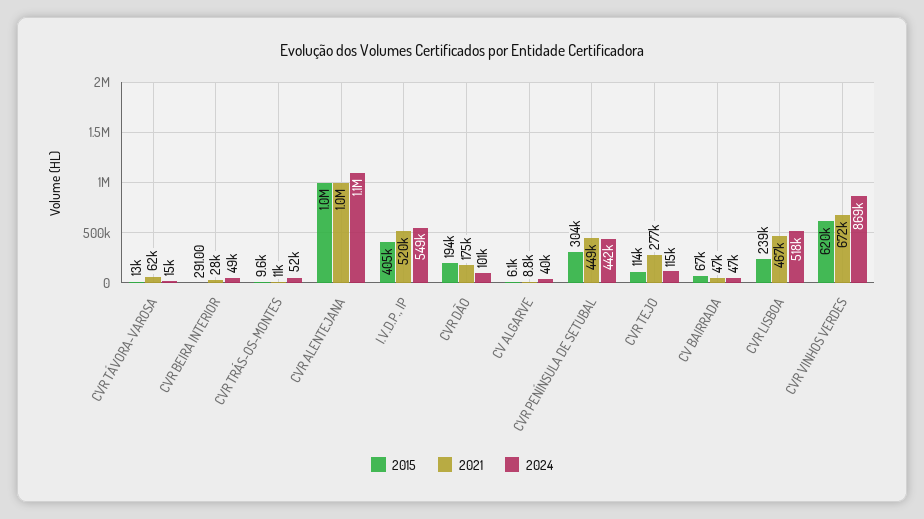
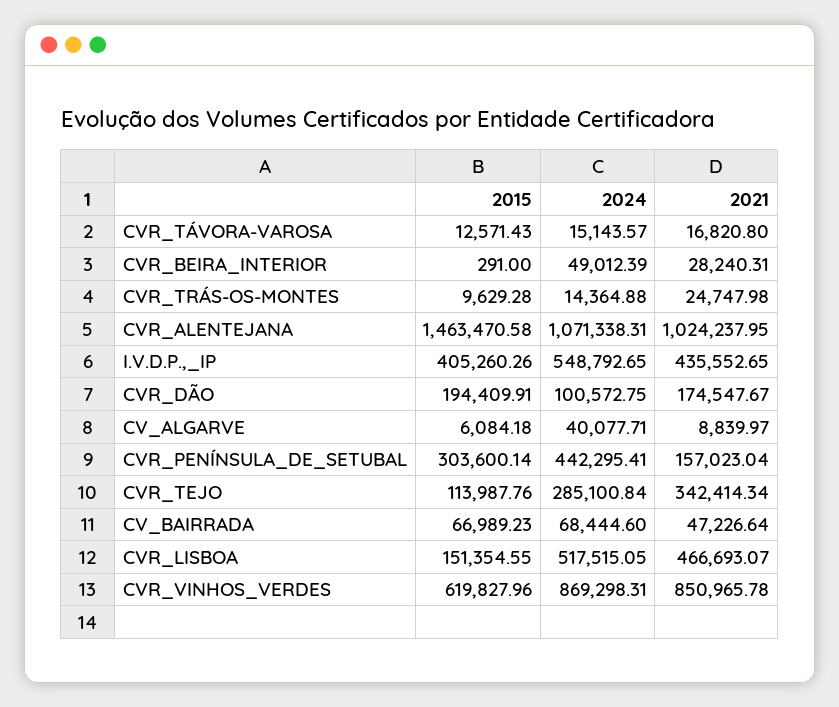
  {
    "2015": {
      "CVR TÁVORA-VAROSA": 12571.43,
      "CVR BEIRA INTERIOR": 291,
      "CVR TRÁS-OS-MONTES": 9629.28,
-     "CVR ALENTEJANA": 1000000,
+     "CVR ALENTEJANA": 1463470.58,
      "I.V.D.P., IP": 405260.26,
      "CVR DÃO": 194409.91,
      "CV ALGARVE": 6084.18,
      "CVR PENÍNSULA DE SETUBAL": 303600.14,
      "CVR TEJO": 113987.76,
      "CV BAIRRADA": 66989.23,
-     "CVR LISBOA": 239000,
+     "CVR LISBOA": 151354.55,
      "CVR VINHOS VERDES": 619827.96
    },
    "2021": {
-     "CVR TÁVORA-VAROSA": 62000,
+     "CVR TÁVORA-VAROSA": 16820.8,
      "CVR BEIRA INTERIOR": 28240.31,
-     "CVR TRÁS-OS-MONTES": 11000,
+     "CVR TRÁS-OS-MONTES": 24747.98,
      "CVR ALENTEJANA": 1024237.95,
-     "I.V.D.P., IP": 520000,
+     "I.V.D.P., IP": 435552.65,
      "CVR DÃO": 174547.67,
      "CV ALGARVE": 8839.97,
-     "CVR PENÍNSULA DE SETUBAL": 449000,
+     "CVR PENÍNSULA DE SETUBAL": 157023.04,
-     "CVR TEJO": 277000,
+     "CVR TEJO": 342414.34,
      "CV BAIRRADA": 47226.64,
      "CVR LISBOA": 466693.07,
-     "CVR VINHOS VERDES": 672000
+     "CVR VINHOS VERDES": 850965.78
    },
    "2024": {
      "CVR TÁVORA-VAROSA": 15143.57,
      "CVR BEIRA INTERIOR": 49012.39,
-     "CVR TRÁS-OS-MONTES": 52000,
+     "CVR TRÁS-OS-MONTES": 14364.88,
      "CVR ALENTEJANA": 1071338.31,
      "I.V.D.P., IP": 548792.65,
      "CVR DÃO": 100572.75,
      "CV ALGARVE": 40077.71,
      "CVR PENÍNSULA DE SETUBAL": 442295.41,
-     "CVR TEJO": 115000,
+     "CVR TEJO": 285100.84,
-     "CV BAIRRADA": 47000,
+     "CV BAIRRADA": 68444.6,
      "CVR LISBOA": 517515.05,
      "CVR VINHOS VERDES": 869298.31
    }
  }

